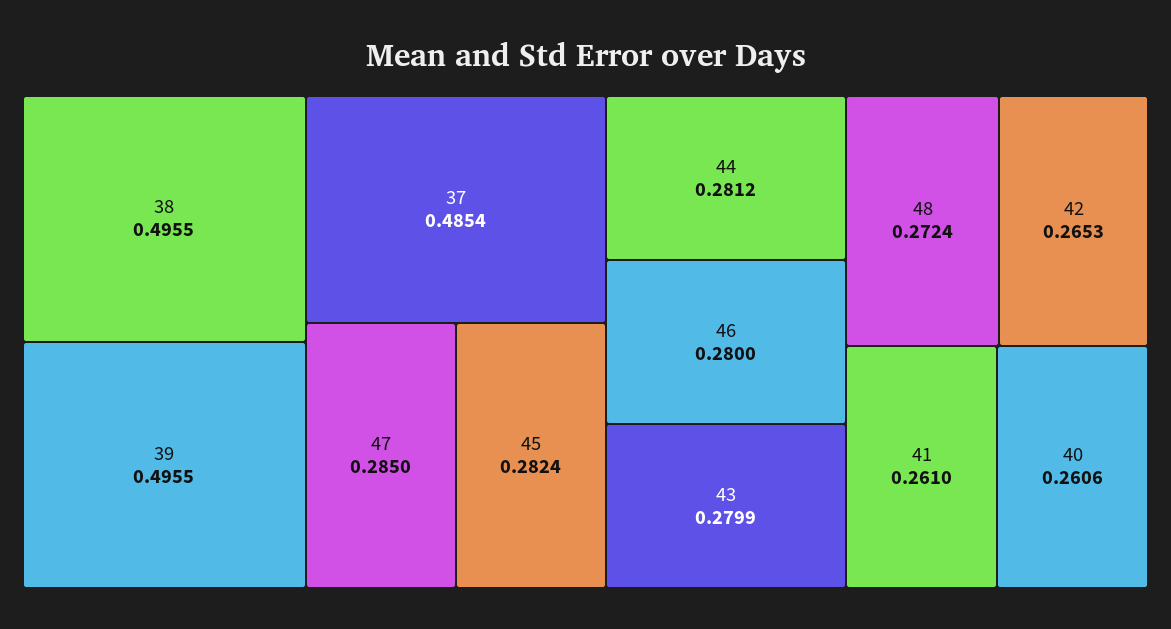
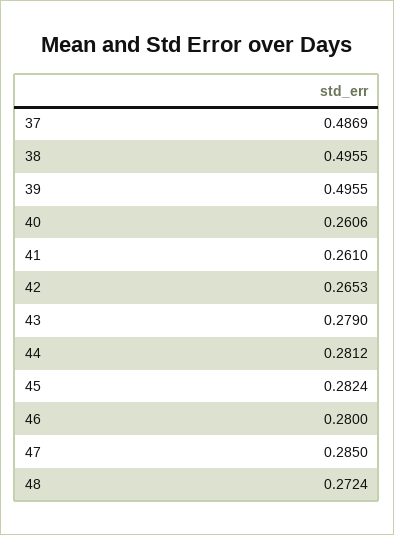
  {
    "38": 0.4955,
    "39": 0.4955,
-   "37": 0.4854,
+   "37": 0.4869,
    "47": 0.285,
    "45": 0.2824,
    "44": 0.2812,
    "46": 0.28,
-   "43": 0.2799,
+   "43": 0.279,
    "48": 0.2724,
    "42": 0.2653,
    "41": 0.261,
    "40": 0.2606
  }

